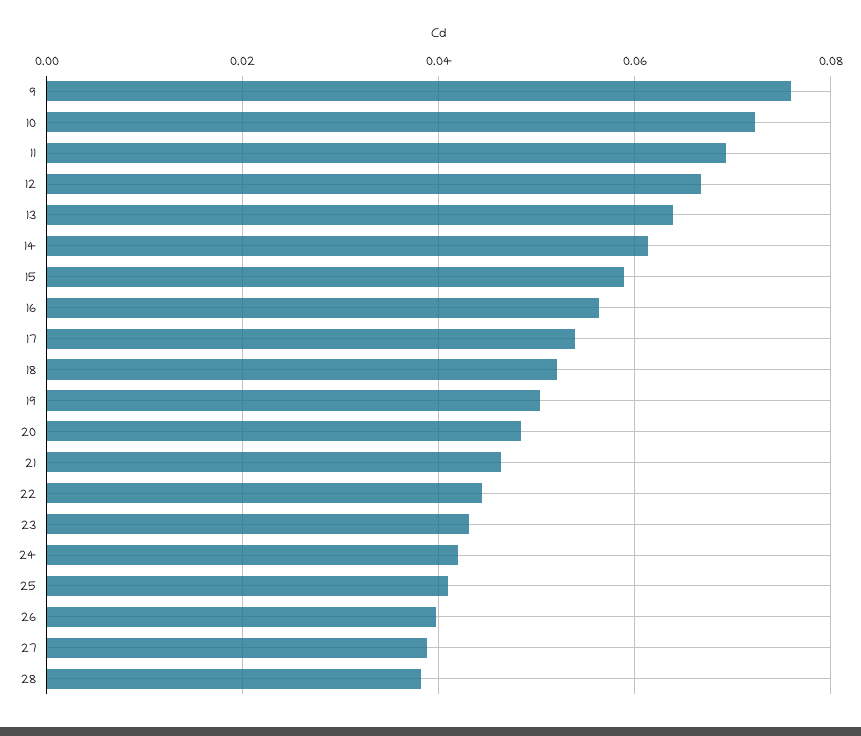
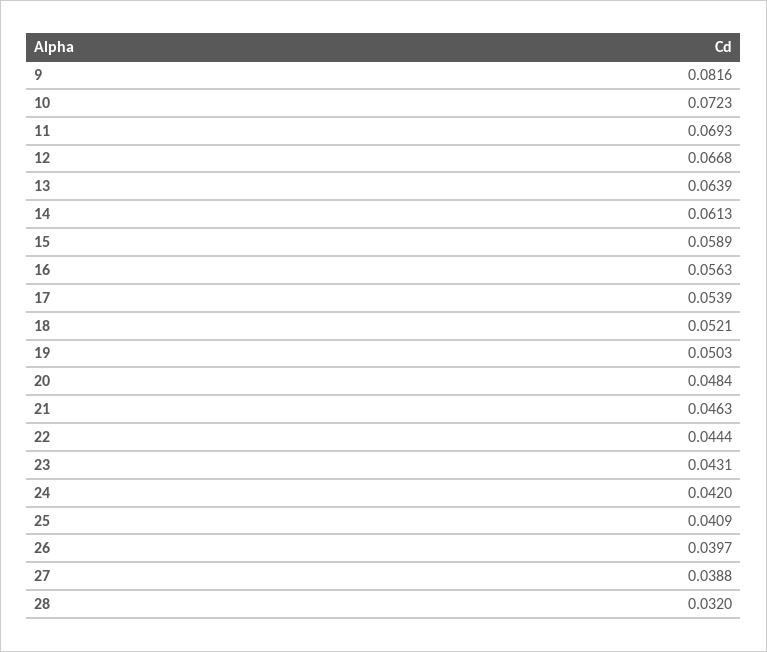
  {
-   "9": 0.076,
+   "9": 0.0816,
    "10": 0.0723,
    "11": 0.0693,
    "12": 0.0668,
    "13": 0.0639,
    "14": 0.0613,
    "15": 0.0589,
    "16": 0.0563,
    "17": 0.0539,
    "18": 0.0521,
    "19": 0.0503,
    "20": 0.0484,
    "21": 0.0463,
    "22": 0.0444,
    "23": 0.0431,
    "24": 0.042,
    "25": 0.0409,
    "26": 0.0397,
    "27": 0.0388,
-   "28": 0.038
+   "28": 0.032
  }

